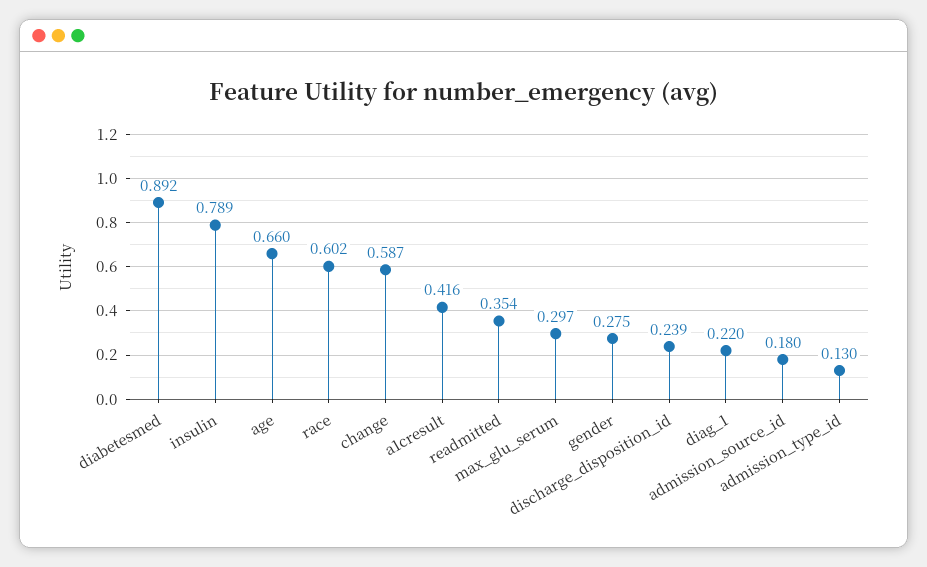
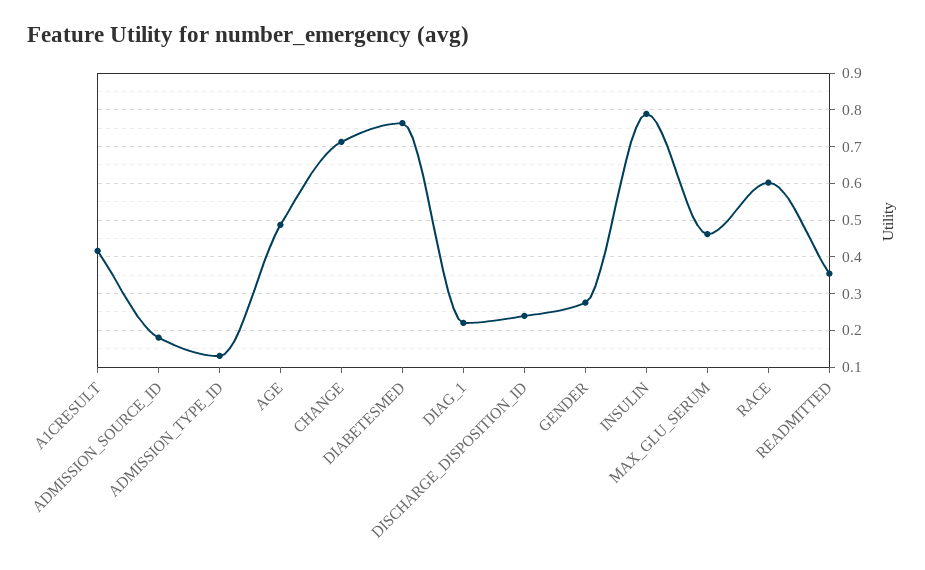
  {
-   "diabetesmed": 0.892,
+   "diabetesmed": 0.76,
    "insulin": 0.789,
-   "age": 0.66,
+   "age": 0.48,
    "race": 0.602,
-   "change": 0.587,
+   "change": 0.72,
    "a1cresult": 0.416,
    "readmitted": 0.354,
-   "max_glu_serum": 0.297,
+   "max_glu_serum": 0.46,
    "gender": 0.275,
    "discharge_disposition_id": 0.239,
    "diag_1": 0.22,
    "admission_source_id": 0.18,
    "admission_type_id": 0.13
  }

